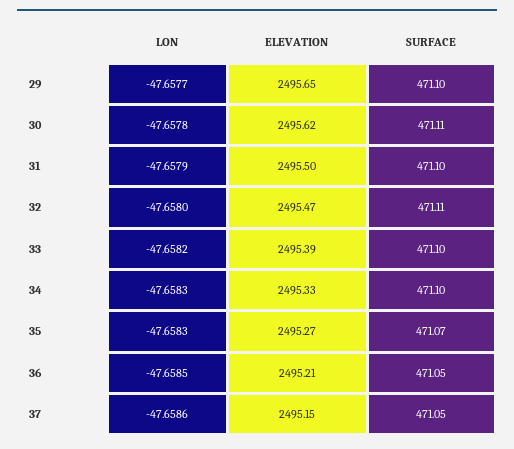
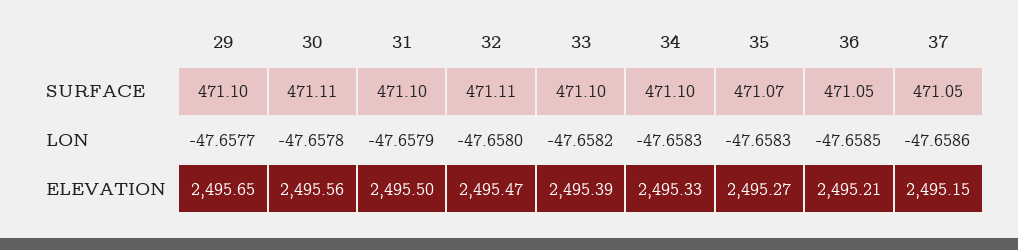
  {
    "LON": {
      "29": -47.6577,
      "30": -47.6578,
      "31": -47.6579,
      "32": -47.658,
      "33": -47.6582,
      "34": -47.6583,
      "35": -47.6583,
      "36": -47.6585,
      "37": -47.6586
    },
    "ELEVATION": {
      "29": 2495.65,
-     "30": 2495.62,
+     "30": 2495.56,
      "31": 2495.5,
      "32": 2495.47,
      "33": 2495.39,
      "34": 2495.33,
      "35": 2495.27,
      "36": 2495.21,
      "37": 2495.15
    },
    "SURFACE": {
      "29": 471.1,
      "30": 471.11,
      "31": 471.1,
      "32": 471.11,
      "33": 471.1,
      "34": 471.1,
      "35": 471.07,
      "36": 471.05,
      "37": 471.05
    }
  }

